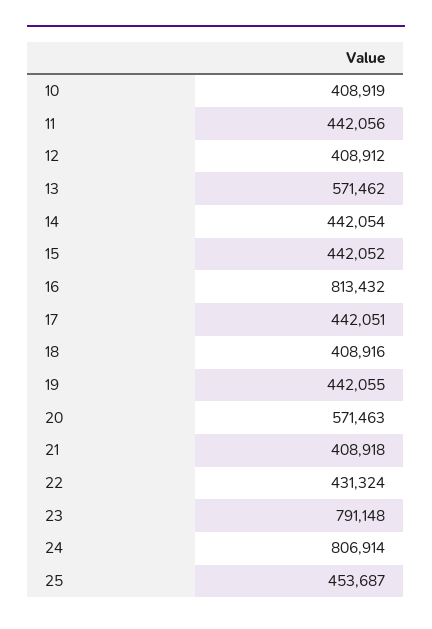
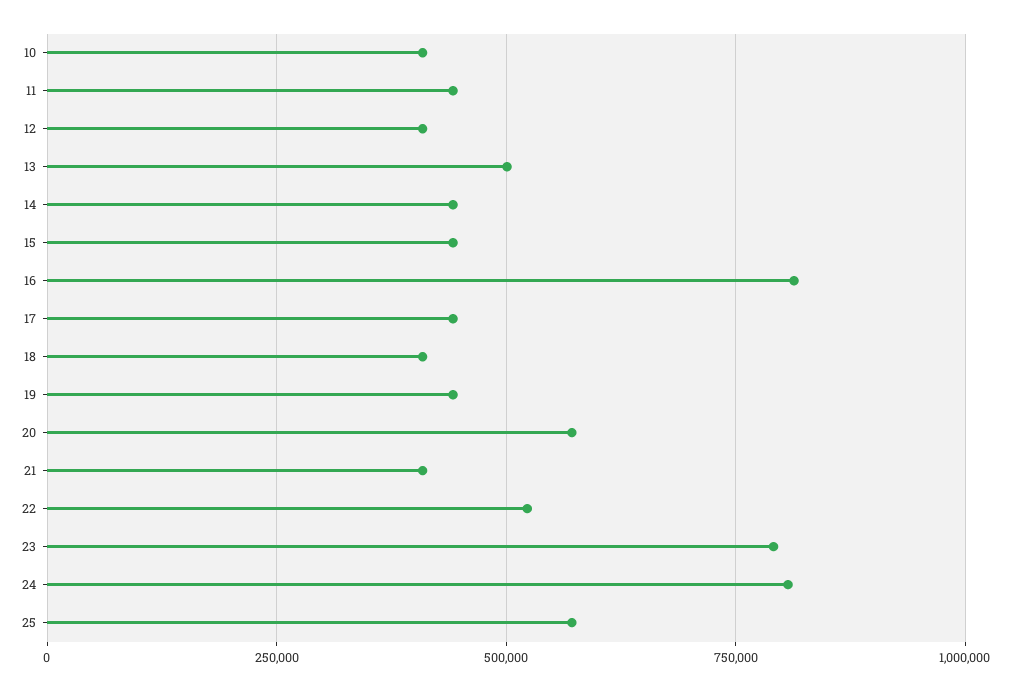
  {
    "10": 408919,
    "11": 442056,
    "12": 408912,
-   "13": 571462,
+   "13": 500000,
    "14": 442054,
    "15": 442052,
    "16": 813432,
    "17": 442051,
    "18": 408916,
    "19": 442055,
    "20": 571463,
    "21": 408918,
-   "22": 431324,
+   "22": 525000,
    "23": 791148,
    "24": 806914,
-   "25": 453687
+   "25": 575000
  }

